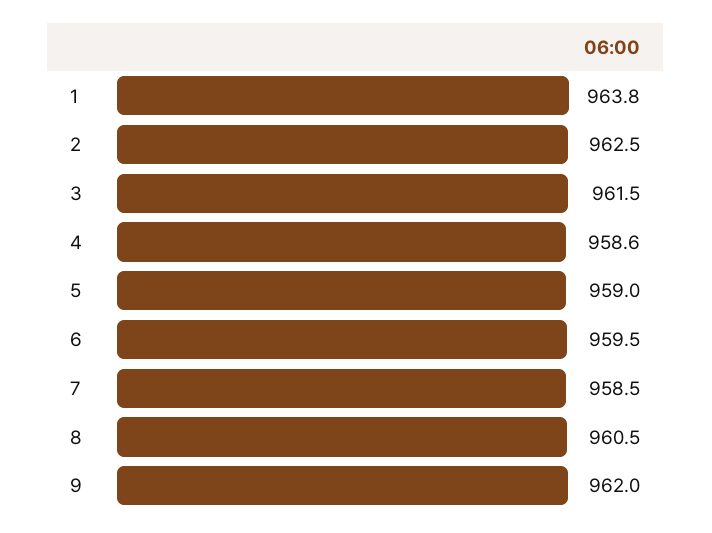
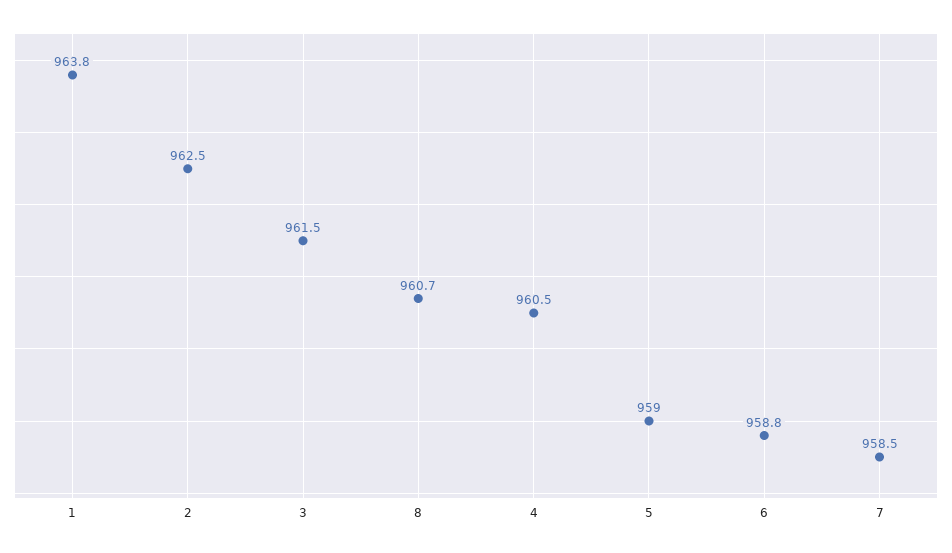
  {
    "1": 963.8,
    "2": 962.5,
    "3": 961.5,
-   "4": 958.6,
+   "4": 960.5,
    "5": 959,
-   "6": 959.5,
+   "6": 958.8,
    "7": 958.5,
-   "8": 960.5,
+   "8": 960.7
-   "9": 962
  }

